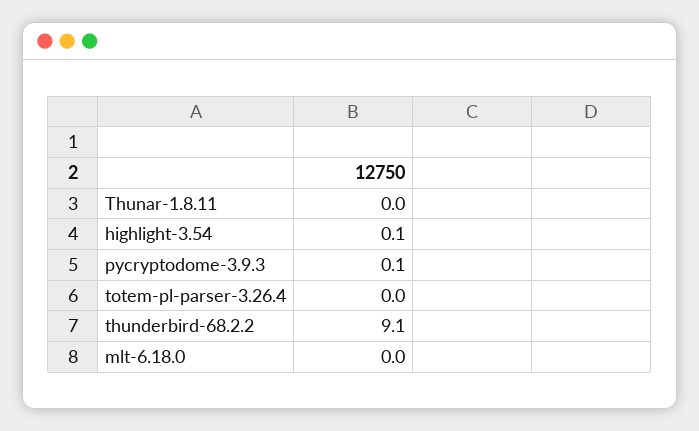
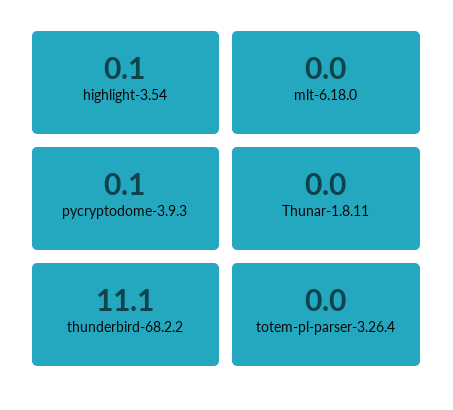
  {
    "Thunar-1.8.11": 0,
    "highlight-3.54": 0.1,
    "pycryptodome-3.9.3": 0.1,
    "totem-pl-parser-3.26.4": 0,
-   "thunderbird-68.2.2": 9.1,
+   "thunderbird-68.2.2": 11.1,
    "mlt-6.18.0": 0
  }

